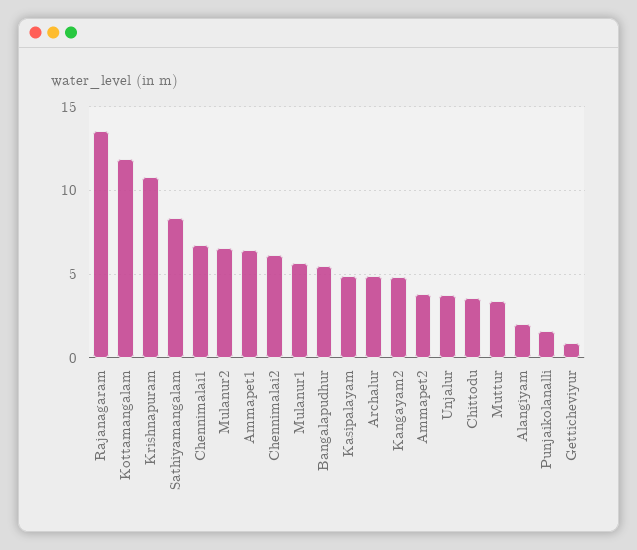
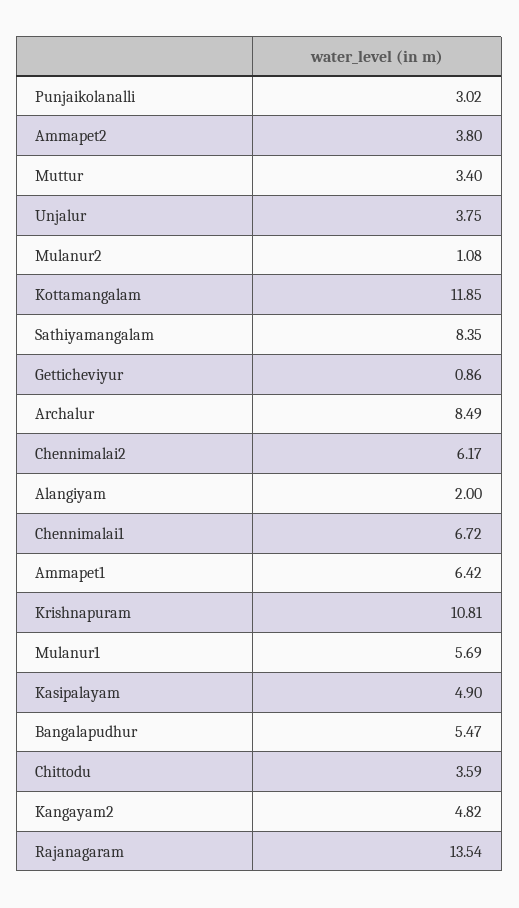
  {
    "Rajanagaram": 13.54,
    "Kottamangalam": 11.85,
    "Krishnapuram": 10.81,
    "Sathiyamangalam": 8.35,
    "Chennimalai1": 6.72,
-   "Mulanur2": 6.5,
+   "Mulanur2": 1.08,
    "Ammapet1": 6.42,
    "Chennimalai2": 6.17,
    "Mulanur1": 5.69,
    "Bangalapudhur": 5.47,
    "Kasipalayam": 4.9,
-   "Archalur": 5,
+   "Archalur": 8.49,
    "Kangayam2": 4.82,
    "Ammapet2": 3.8,
    "Unjalur": 3.75,
    "Chittodu": 3.59,
    "Muttur": 3.4,
    "Alangiyam": 2,
-   "Punjaikolanalli": 1.5,
+   "Punjaikolanalli": 3.02,
    "Getticheviyur": 0.86
  }

